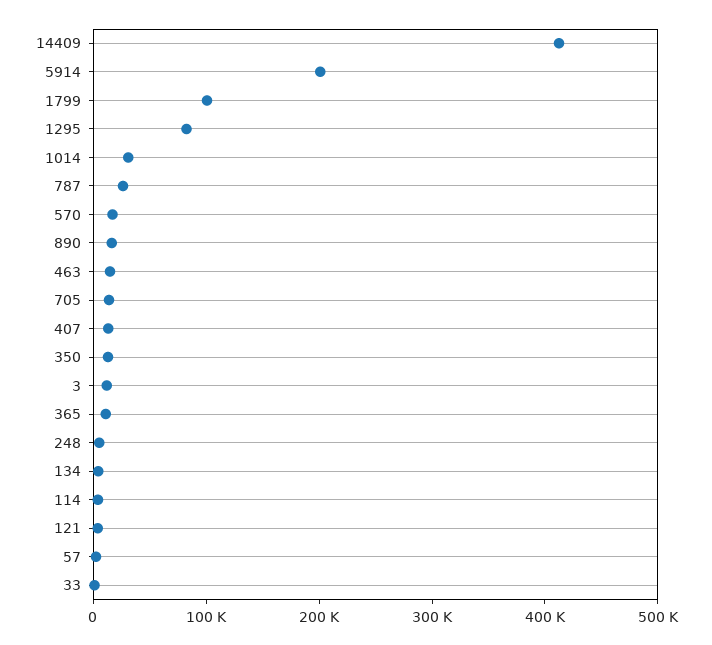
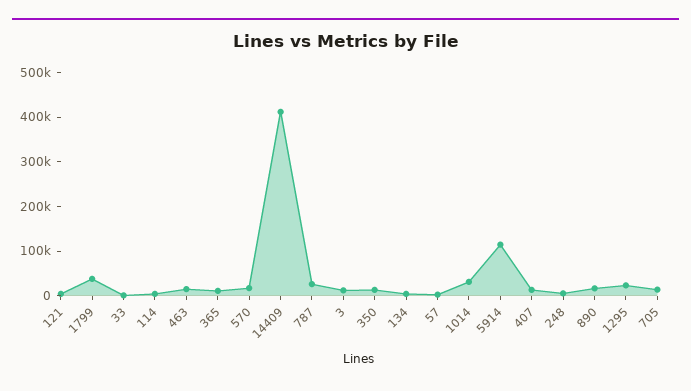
  {
    "14409": 420000,
-   "5914": 200000,
+   "5914": 120000,
-   "1799": 100000,
+   "1799": 40000,
-   "1295": 80000,
+   "1295": 20000,
    "1014": 40000,
    "787": 20000,
    "570": 20000,
    "890": 20000,
    "463": 20000,
    "705": 20000,
    "407": 20000,
    "350": 20000,
    "3": 20000,
    "365": 20000,
    "248": 0,
    "134": 0,
    "114": 0,
    "121": 0,
    "57": 0,
    "33": 0
  }

